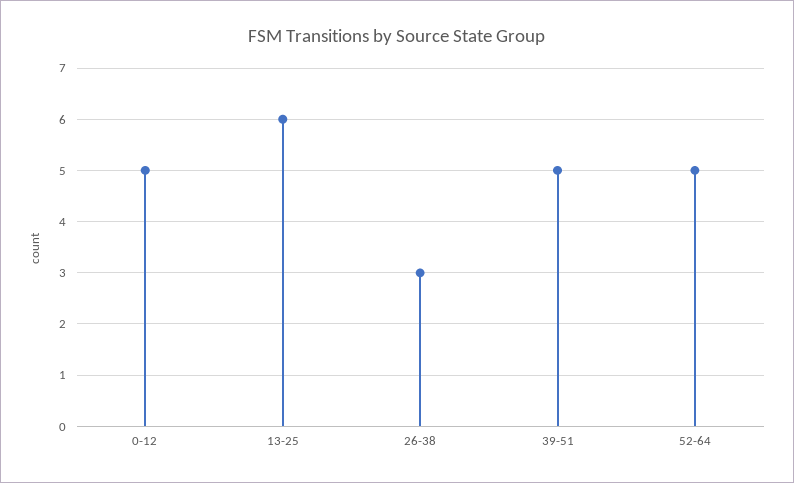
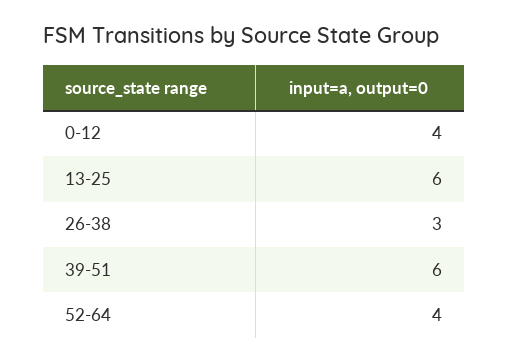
  {
-   "0-12": 5,
+   "0-12": 4,
    "13-25": 6,
    "26-38": 3,
-   "39-51": 5,
+   "39-51": 6,
-   "52-64": 5
+   "52-64": 4
  }

